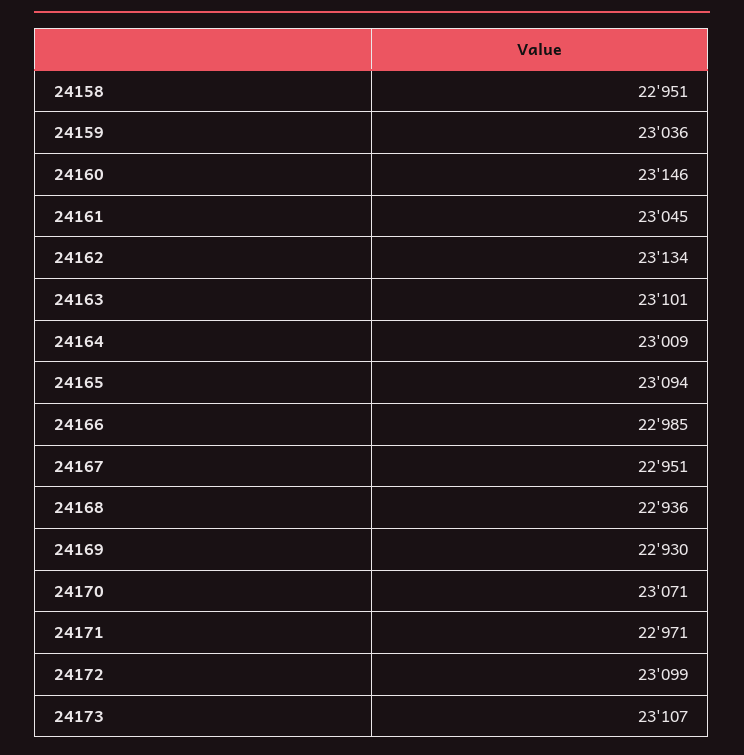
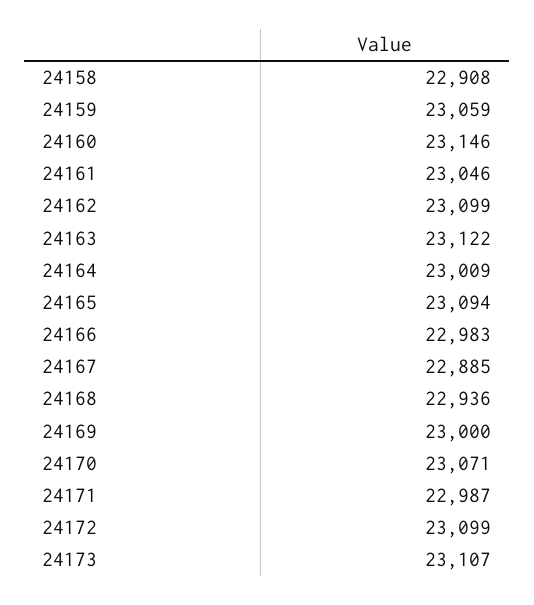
  {
-   "24158": 22951,
+   "24158": 22908,
-   "24159": 23036,
+   "24159": 23059,
    "24160": 23146,
-   "24161": 23045,
+   "24161": 23046,
-   "24162": 23134,
+   "24162": 23099,
-   "24163": 23101,
+   "24163": 23122,
    "24164": 23009,
    "24165": 23094,
-   "24166": 22985,
+   "24166": 22983,
-   "24167": 22951,
+   "24167": 22885,
    "24168": 22936,
-   "24169": 22930,
+   "24169": 23000,
    "24170": 23071,
-   "24171": 22971,
+   "24171": 22987,
    "24172": 23099,
    "24173": 23107
  }

